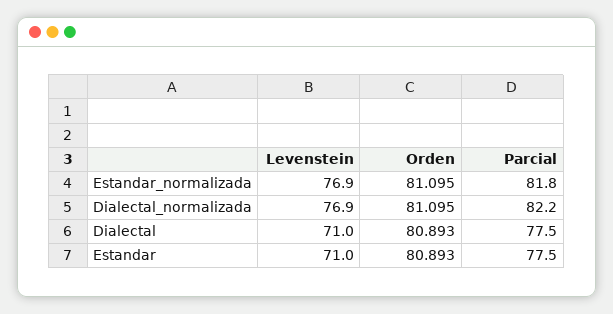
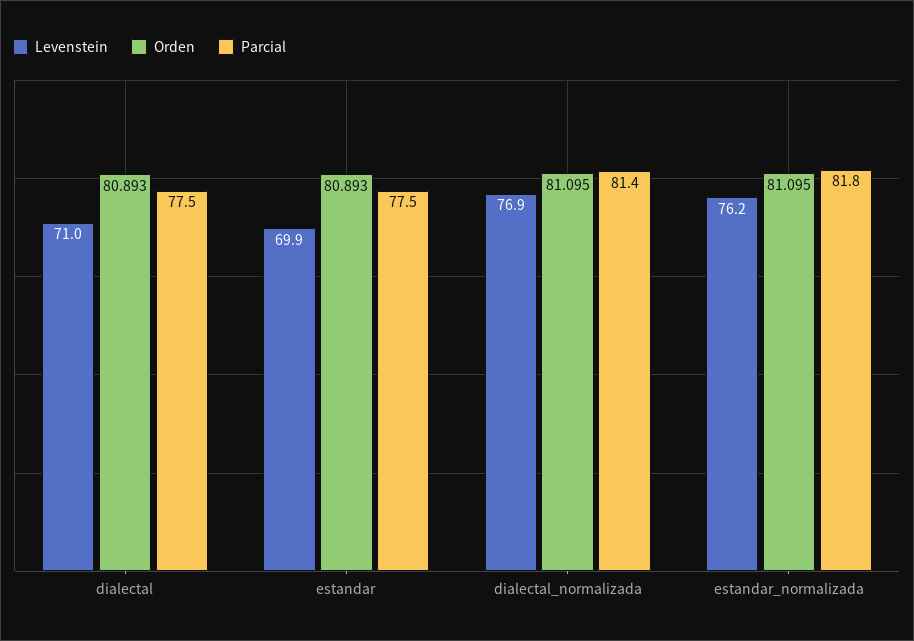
  {
    "Levenstein": {
-     "Estandar_normalizada": 76.9,
+     "Estandar_normalizada": 76.2,
      "Dialectal_normalizada": 76.9,
      "Dialectal": 71,
-     "Estandar": 71
+     "Estandar": 69.9
    },
    "Orden": {
      "Estandar_normalizada": 81.095,
      "Dialectal_normalizada": 81.095,
      "Dialectal": 80.893,
      "Estandar": 80.893
    },
    "Parcial": {
      "Estandar_normalizada": 81.8,
-     "Dialectal_normalizada": 82.2,
+     "Dialectal_normalizada": 81.4,
      "Dialectal": 77.5,
      "Estandar": 77.5
    }
  }

